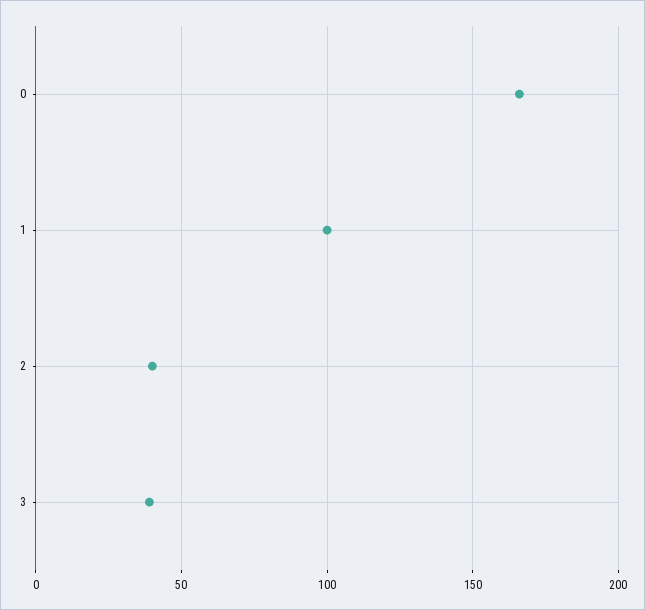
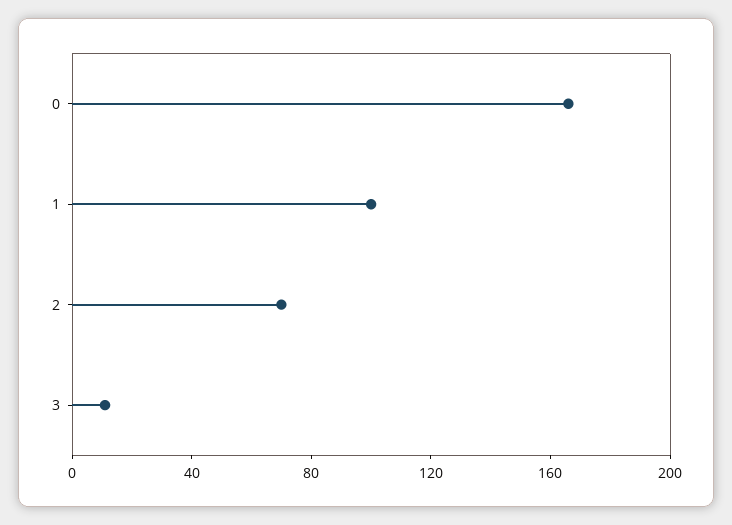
  {
    "0": 165,
    "1": 100,
-   "2": 40,
+   "2": 70,
-   "3": 40
+   "3": 10
  }

